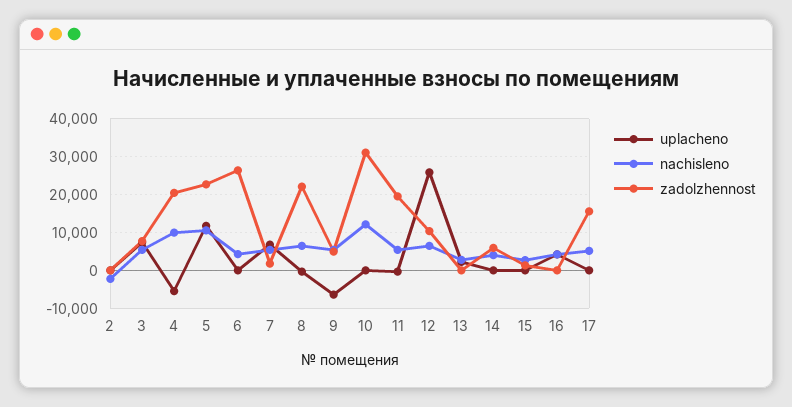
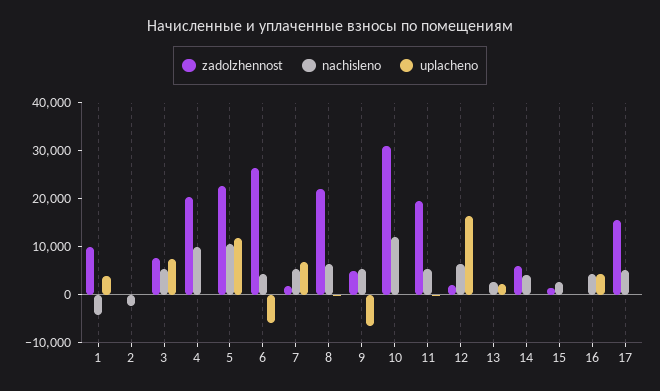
  {
    "uplacheno": {
      "2": 0,
      "3": 8000,
-     "4": -6000,
+     "4": 0,
      "5": 12000,
-     "6": 0,
+     "6": -6000,
      "7": 6000,
      "8": 0,
      "9": -6000,
      "10": 0,
      "11": 0,
-     "12": 26000,
+     "12": 16000,
      "13": 2000,
      "14": 0,
      "15": 0,
      "16": 4000,
-     "17": 0
+     "17": 0,
+     "1": 4000
    },
    "nachisleno": {
      "2": -2000,
      "3": 6000,
      "4": 10000,
      "5": 10000,
      "6": 4000,
      "7": 6000,
      "8": 6000,
      "9": 6000,
      "10": 12000,
      "11": 6000,
      "12": 6000,
      "13": 2000,
      "14": 4000,
      "15": 2000,
      "16": 4000,
-     "17": 6000
+     "17": 6000,
+     "1": -4000
    },
    "zadolzhennost": {
      "2": 0,
      "3": 8000,
      "4": 20000,
      "5": 22000,
      "6": 26000,
      "7": 2000,
      "8": 22000,
      "9": 4000,
      "10": 32000,
      "11": 20000,
-     "12": 10000,
+     "12": 2000,
      "13": 0,
      "14": 6000,
      "15": 2000,
      "16": 0,
-     "17": 16000
+     "17": 16000,
+     "1": 10000
    }
  }

